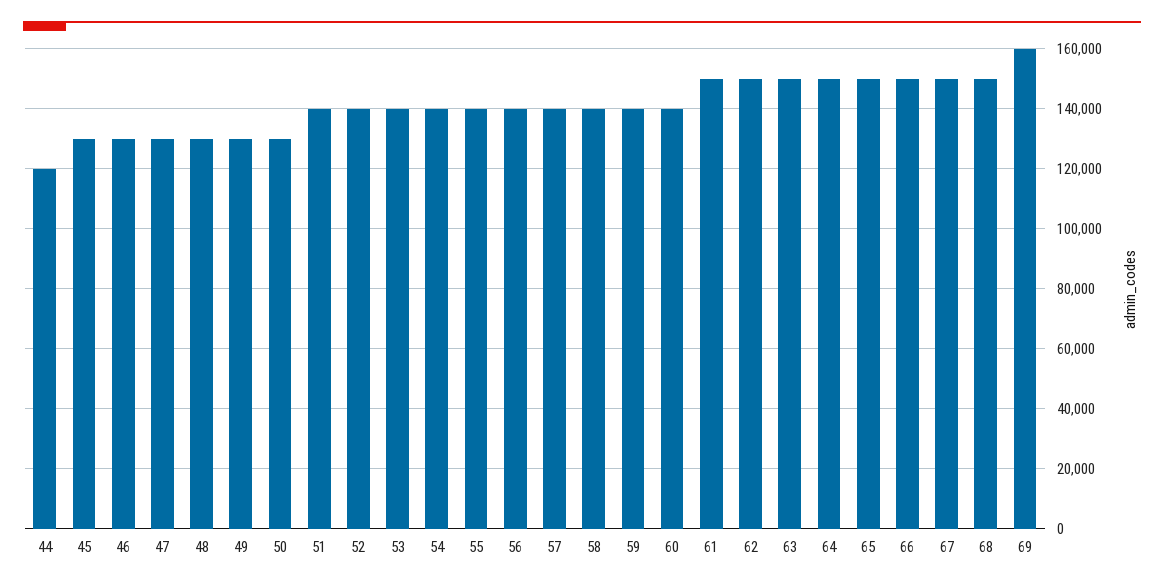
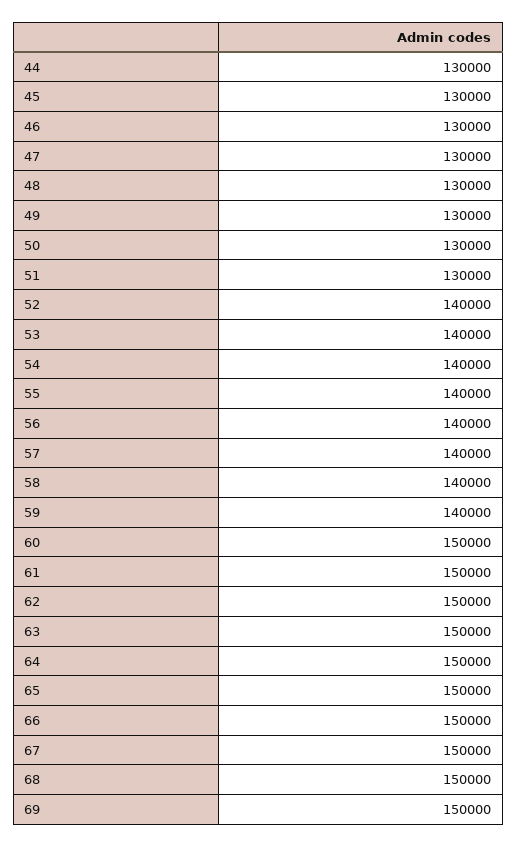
  {
-   "44": 120000,
+   "44": 130000,
    "45": 130000,
    "46": 130000,
    "47": 130000,
    "48": 130000,
    "49": 130000,
    "50": 130000,
-   "51": 140000,
+   "51": 130000,
    "52": 140000,
    "53": 140000,
    "54": 140000,
    "55": 140000,
    "56": 140000,
    "57": 140000,
    "58": 140000,
    "59": 140000,
-   "60": 140000,
+   "60": 150000,
    "61": 150000,
    "62": 150000,
    "63": 150000,
    "64": 150000,
    "65": 150000,
    "66": 150000,
    "67": 150000,
    "68": 150000,
-   "69": 160000
+   "69": 150000
  }

